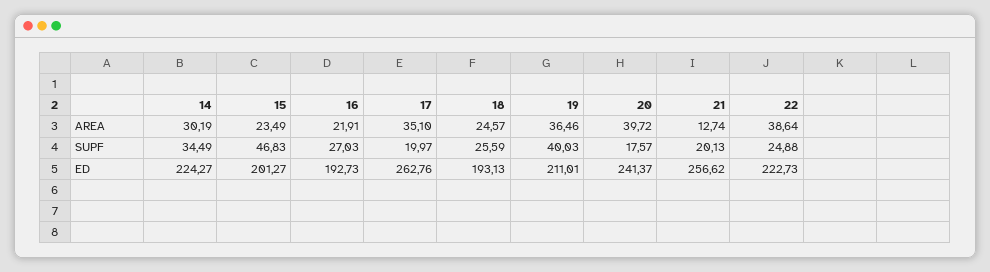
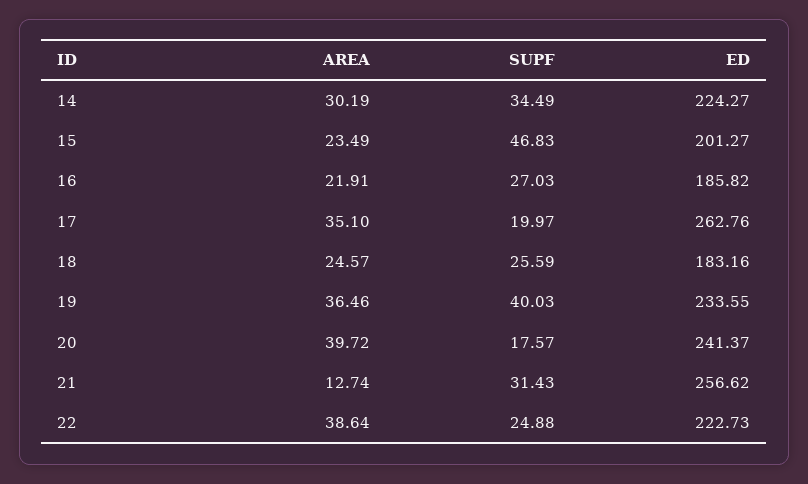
  {
    "14": {
      "AREA": 30.19,
      "SUPF": 34.49,
      "ED": 224.27
    },
    "15": {
      "AREA": 23.49,
      "SUPF": 46.83,
      "ED": 201.27
    },
    "16": {
      "AREA": 21.91,
      "SUPF": 27.03,
-     "ED": 192.73
+     "ED": 185.82
    },
    "17": {
      "AREA": 35.1,
      "SUPF": 19.97,
      "ED": 262.76
    },
    "18": {
      "AREA": 24.57,
      "SUPF": 25.59,
-     "ED": 193.13
+     "ED": 183.16
    },
    "19": {
      "AREA": 36.46,
      "SUPF": 40.03,
-     "ED": 211.01
+     "ED": 233.55
    },
    "20": {
      "AREA": 39.72,
      "SUPF": 17.57,
      "ED": 241.37
    },
    "21": {
      "AREA": 12.74,
-     "SUPF": 20.13,
+     "SUPF": 31.43,
      "ED": 256.62
    },
    "22": {
      "AREA": 38.64,
      "SUPF": 24.88,
      "ED": 222.73
    }
  }

